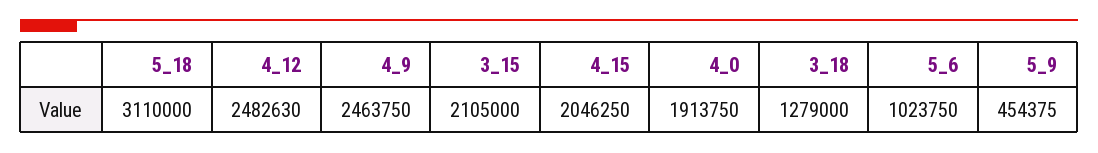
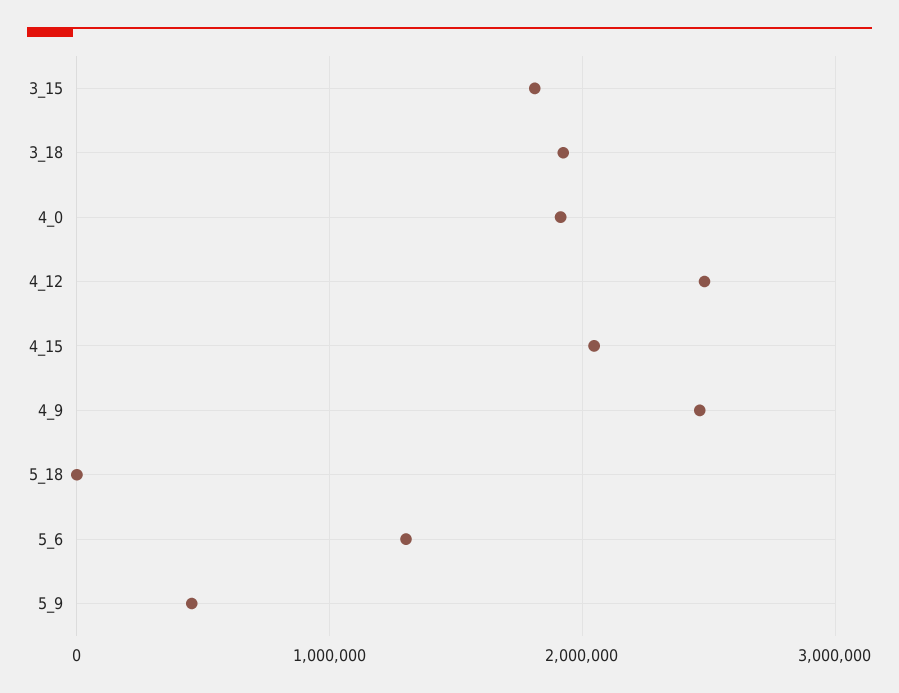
  {
-   "5_18": 3110000,
+   "5_18": 0,
    "4_12": 2482630,
    "4_9": 2463750,
-   "3_15": 2105000,
+   "3_15": 1800000,
    "4_15": 2046250,
    "4_0": 1913750,
-   "3_18": 1279000,
+   "3_18": 1900000,
-   "5_6": 1023750,
+   "5_6": 1300000,
    "5_9": 454375
  }

